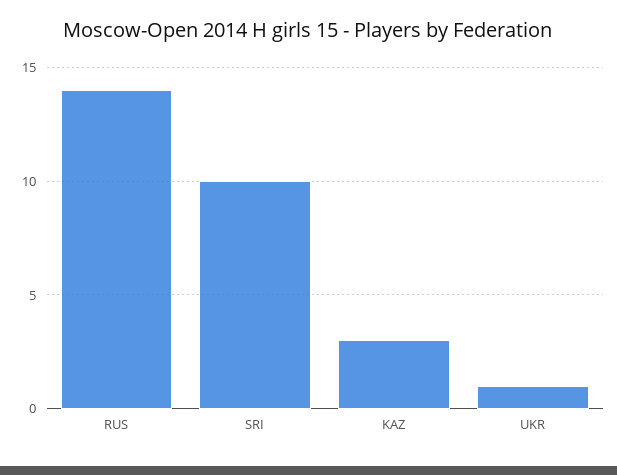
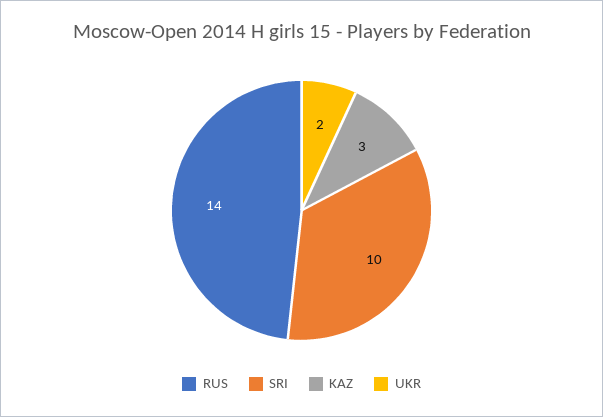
  {
    "RUS": 14,
    "SRI": 10,
    "KAZ": 3,
-   "UKR": 1
+   "UKR": 2
  }

